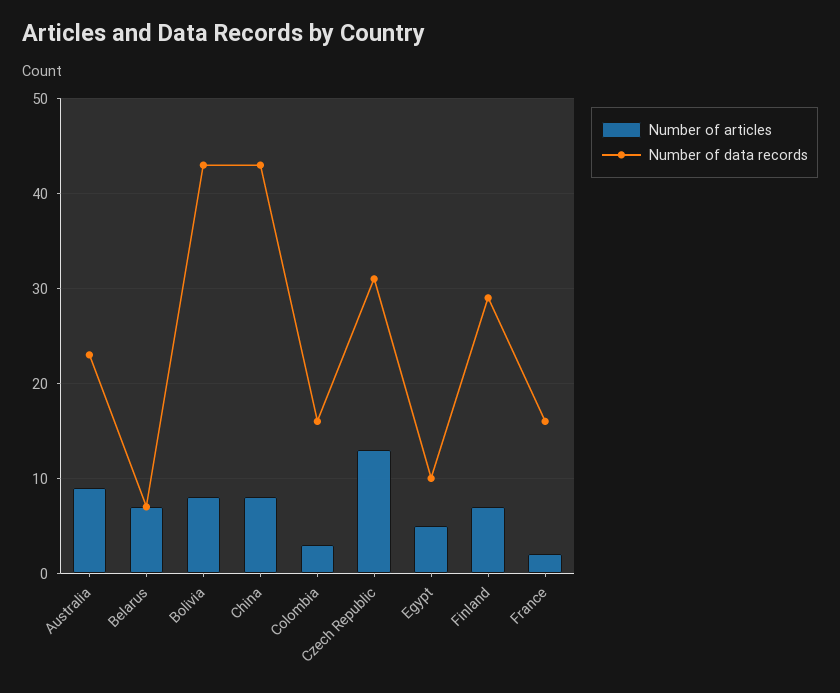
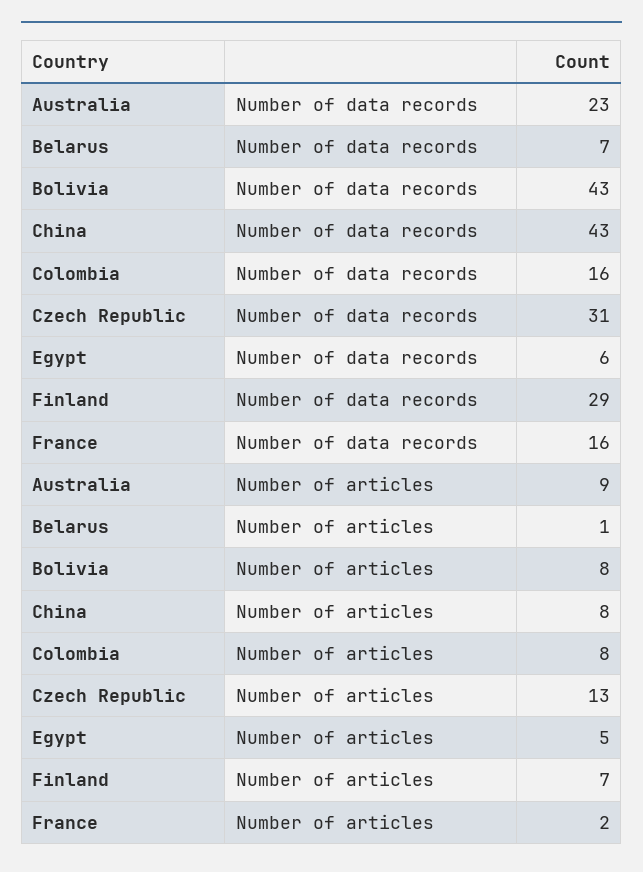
  {
    "Number of articles": {
      "Australia": 9,
-     "Belarus": 7,
+     "Belarus": 1,
      "Bolivia": 8,
      "China": 8,
-     "Colombia": 3,
+     "Colombia": 8,
      "Czech Republic": 13,
      "Egypt": 5,
      "Finland": 7,
      "France": 2
    },
    "Number of data records": {
      "Australia": 23,
      "Belarus": 7,
      "Bolivia": 43,
      "China": 43,
      "Colombia": 16,
      "Czech Republic": 31,
-     "Egypt": 10,
+     "Egypt": 6,
      "Finland": 29,
      "France": 16
    }
  }

